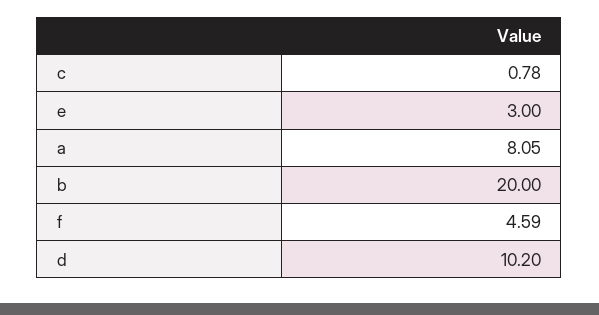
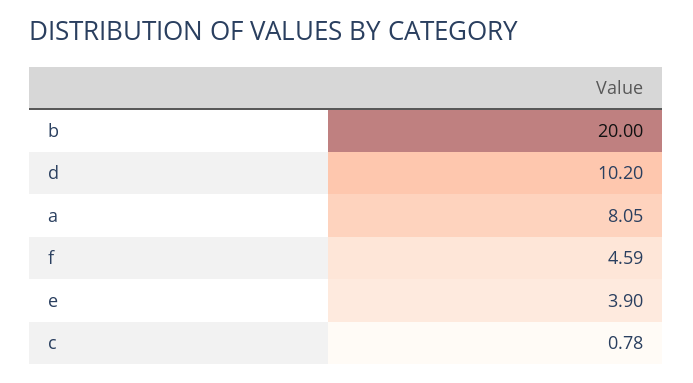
  {
    "c": 0.78,
-   "e": 3,
+   "e": 3.9,
    "a": 8.05,
    "b": 20,
    "f": 4.59,
    "d": 10.2
  }

